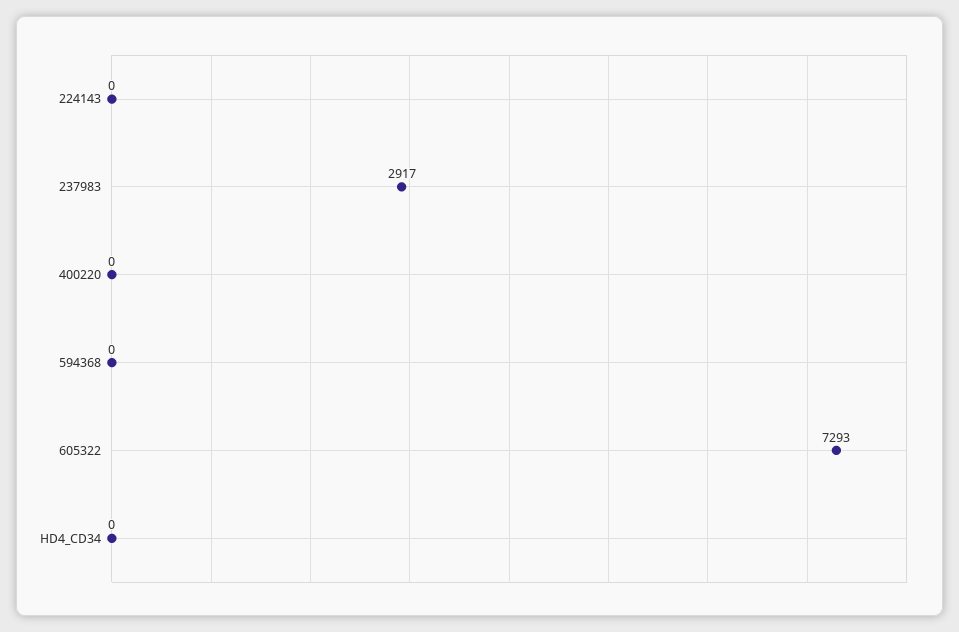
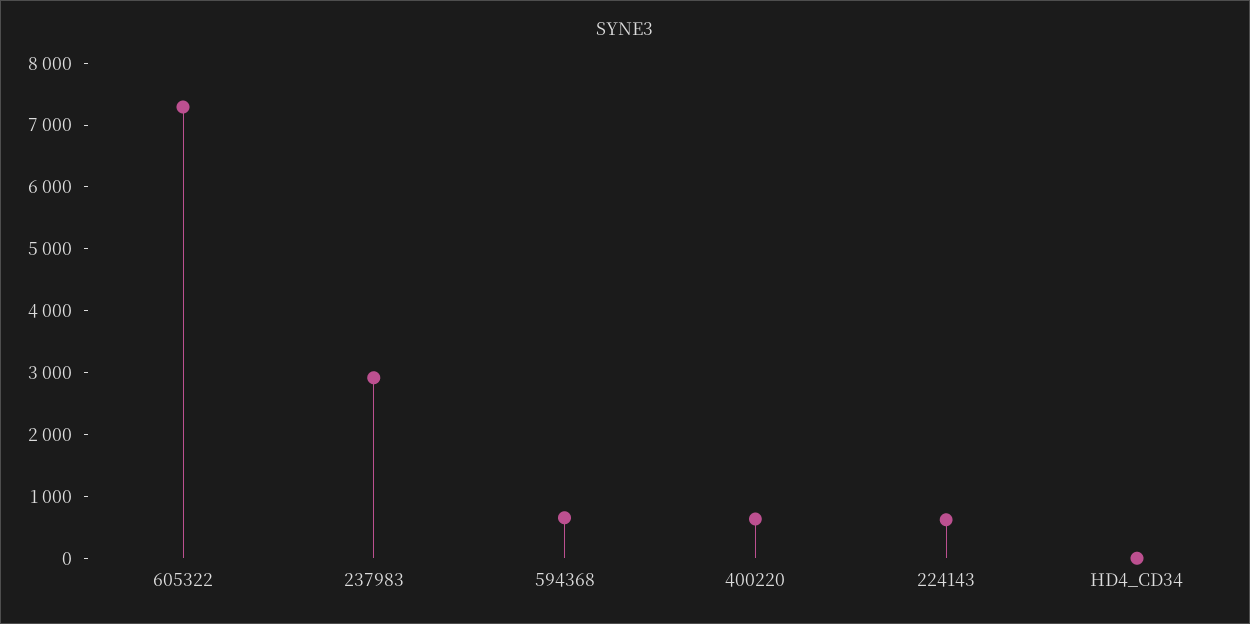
  {
-   "224143": 0,
+   "224143": 600,
    "237983": 2917,
-   "400220": 0,
+   "400220": 600,
-   "594368": 0,
+   "594368": 600,
    "605322": 7293,
    "HD4_CD34": 0
  }

